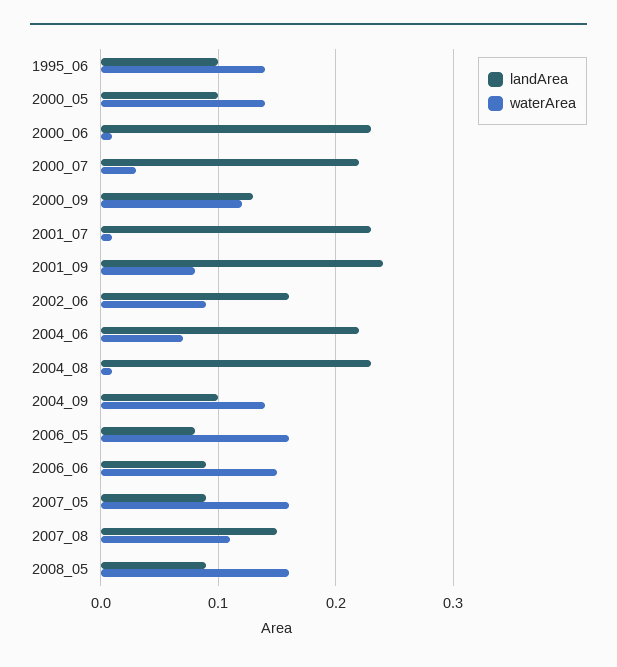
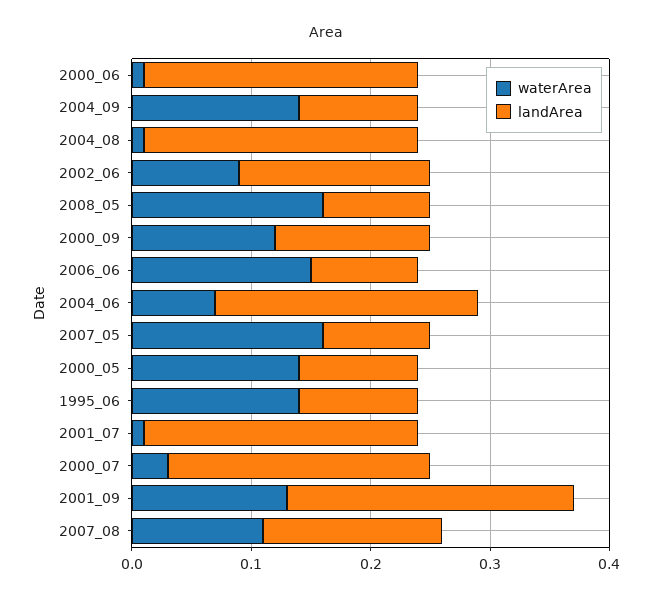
  {
    "landArea": {
      "1995_06": 0.1,
      "2000_05": 0.1,
      "2000_06": 0.23,
      "2000_07": 0.22,
      "2000_09": 0.13,
      "2001_07": 0.23,
      "2001_09": 0.24,
      "2002_06": 0.16,
      "2004_06": 0.22,
      "2004_08": 0.23,
      "2004_09": 0.1,
-     "2006_05": 0.08,
      "2006_06": 0.09,
      "2007_05": 0.09,
      "2007_08": 0.15,
      "2008_05": 0.09
    },
    "waterArea": {
      "1995_06": 0.14,
      "2000_05": 0.14,
      "2000_06": 0.01,
      "2000_07": 0.03,
      "2000_09": 0.12,
      "2001_07": 0.01,
-     "2001_09": 0.08,
+     "2001_09": 0.13,
      "2002_06": 0.09,
      "2004_06": 0.07,
      "2004_08": 0.01,
      "2004_09": 0.14,
-     "2006_05": 0.16,
      "2006_06": 0.15,
      "2007_05": 0.16,
      "2007_08": 0.11,
      "2008_05": 0.16
    }
  }

